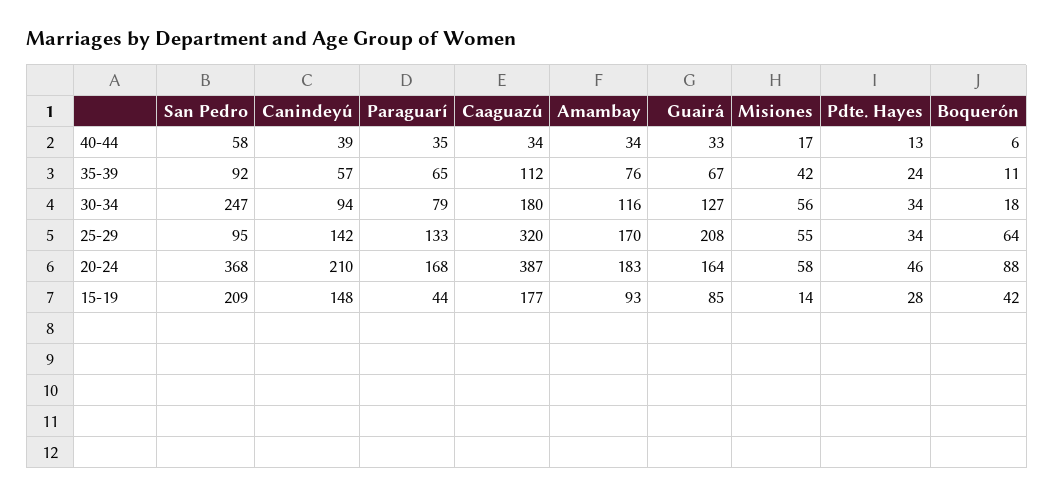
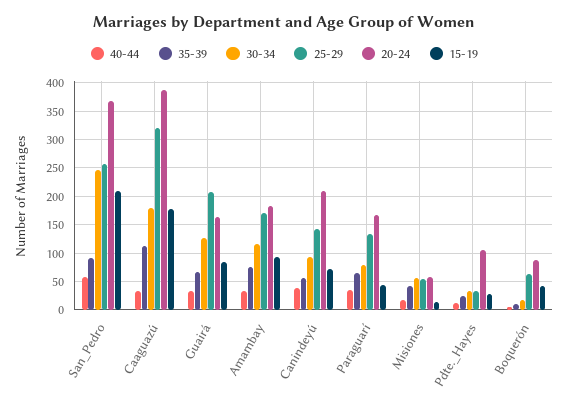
  {
    "40-44": {
      "San Pedro": 58,
      "Canindeyú": 39,
      "Paraguarí": 35,
      "Caaguazú": 34,
      "Amambay": 34,
      "Guairá": 33,
      "Misiones": 17,
      "Pdte. Hayes": 13,
      "Boquerón": 6
    },
    "35-39": {
      "San Pedro": 92,
      "Canindeyú": 57,
      "Paraguarí": 65,
      "Caaguazú": 112,
      "Amambay": 76,
      "Guairá": 67,
      "Misiones": 42,
      "Pdte. Hayes": 24,
      "Boquerón": 11
    },
    "30-34": {
      "San Pedro": 247,
      "Canindeyú": 94,
      "Paraguarí": 79,
      "Caaguazú": 180,
      "Amambay": 116,
      "Guairá": 127,
      "Misiones": 56,
      "Pdte. Hayes": 34,
      "Boquerón": 18
    },
    "25-29": {
-     "San Pedro": 95,
+     "San Pedro": 250,
      "Canindeyú": 142,
      "Paraguarí": 133,
      "Caaguazú": 320,
      "Amambay": 170,
      "Guairá": 208,
      "Misiones": 55,
      "Pdte. Hayes": 34,
      "Boquerón": 64
    },
    "20-24": {
      "San Pedro": 368,
      "Canindeyú": 210,
      "Paraguarí": 168,
      "Caaguazú": 387,
      "Amambay": 183,
      "Guairá": 164,
      "Misiones": 58,
-     "Pdte. Hayes": 46,
+     "Pdte. Hayes": 100,
      "Boquerón": 88
    },
    "15-19": {
      "San Pedro": 209,
-     "Canindeyú": 148,
+     "Canindeyú": 75,
      "Paraguarí": 44,
      "Caaguazú": 177,
      "Amambay": 93,
      "Guairá": 85,
      "Misiones": 14,
      "Pdte. Hayes": 28,
      "Boquerón": 42
    }
  }

